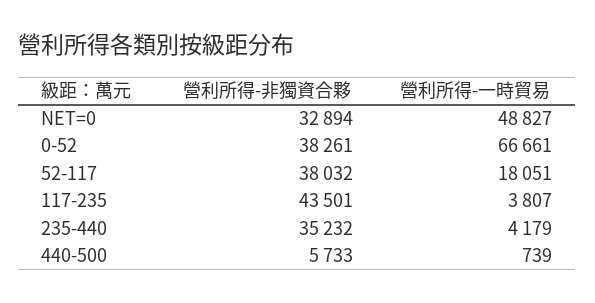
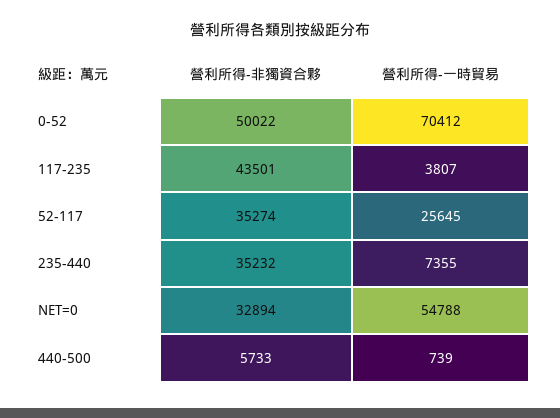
  {
    "營利所得-非獨資合夥": {
      "NET=0": 32894,
-     "0-52": 38261,
+     "0-52": 50022,
-     "52-117": 38032,
+     "52-117": 35274,
      "117-235": 43501,
      "235-440": 35232,
      "440-500": 5733
    },
    "營利所得-一時貿易": {
-     "NET=0": 48827,
+     "NET=0": 54788,
-     "0-52": 66661,
+     "0-52": 70412,
-     "52-117": 18051,
+     "52-117": 25645,
      "117-235": 3807,
-     "235-440": 4179,
+     "235-440": 7355,
      "440-500": 739
    }
  }

